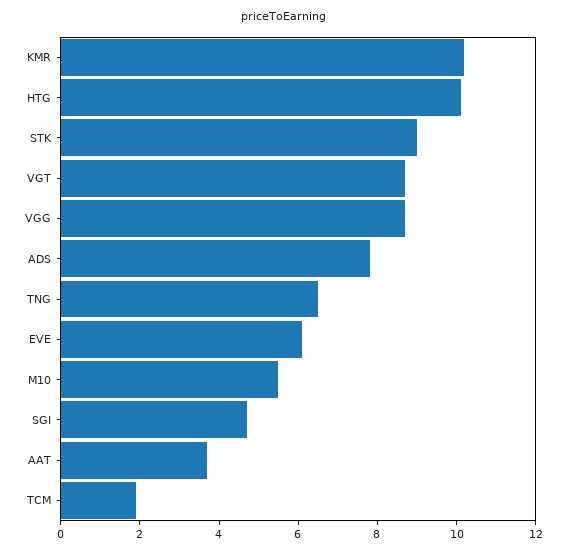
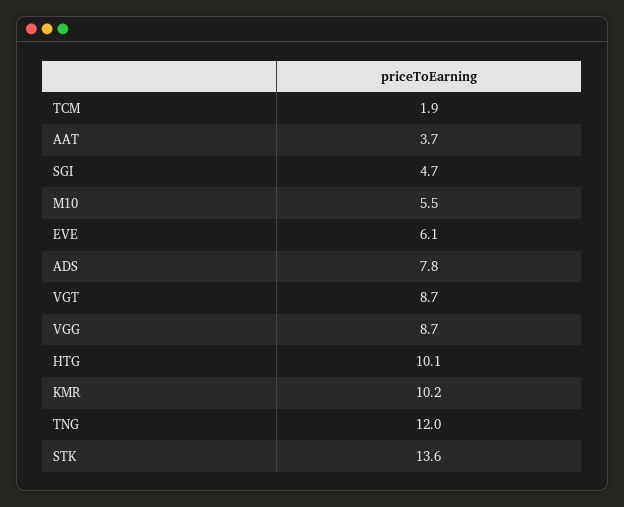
  {
    "KMR": 10.2,
    "HTG": 10.1,
-   "STK": 9,
+   "STK": 13.6,
    "VGT": 8.7,
    "VGG": 8.7,
    "ADS": 7.8,
-   "TNG": 6.5,
+   "TNG": 12,
    "EVE": 6.1,
    "M10": 5.5,
    "SGI": 4.7,
    "AAT": 3.7,
    "TCM": 1.9
  }

